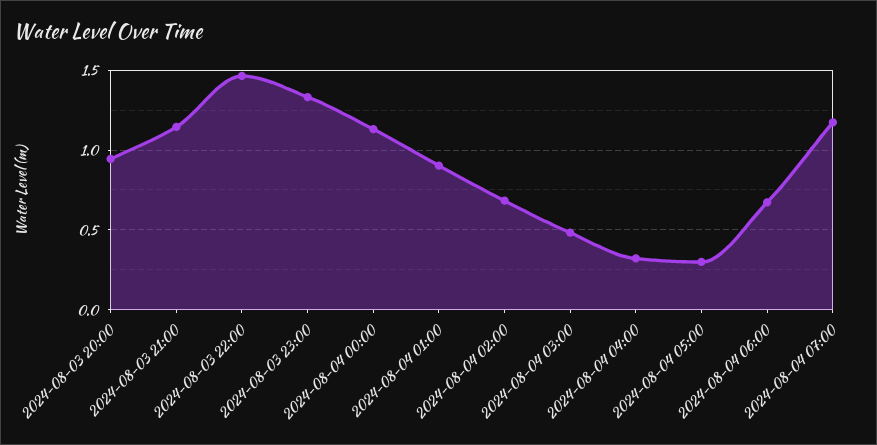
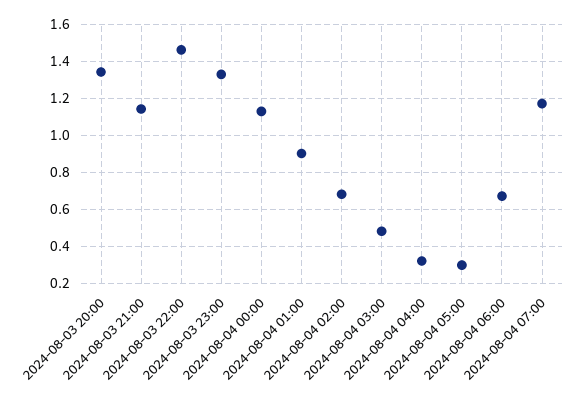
  {
-   "2024-08-03 20:00": 0.95,
+   "2024-08-03 20:00": 1.35,
    "2024-08-03 21:00": 1.15,
    "2024-08-03 22:00": 1.45,
    "2024-08-03 23:00": 1.35,
    "2024-08-04 00:00": 1.15,
    "2024-08-04 01:00": 0.9,
    "2024-08-04 02:00": 0.7,
    "2024-08-04 03:00": 0.5,
    "2024-08-04 04:00": 0.3,
    "2024-08-04 05:00": 0.3,
    "2024-08-04 06:00": 0.65,
    "2024-08-04 07:00": 1.15
  }

